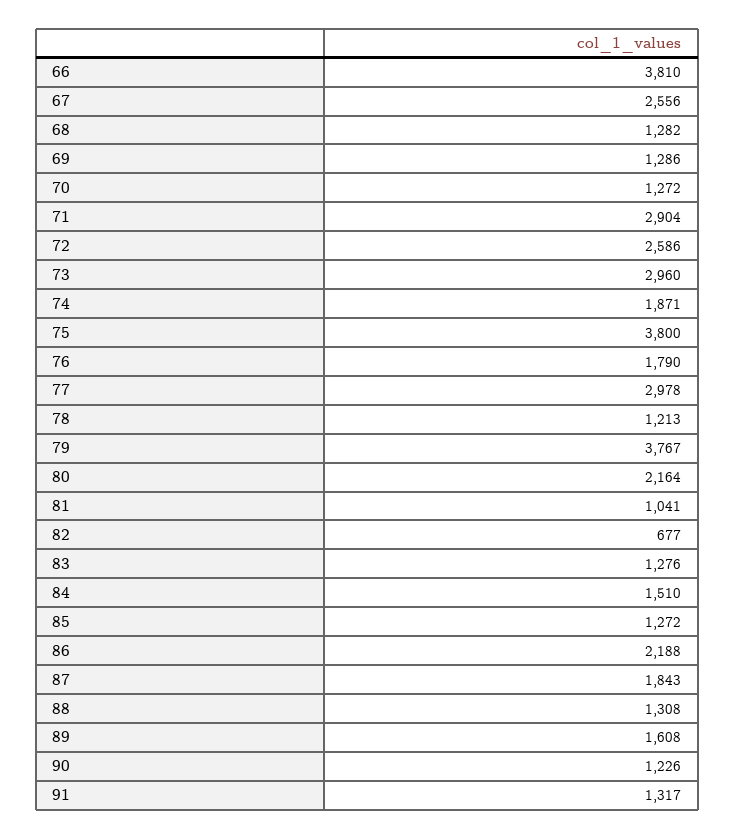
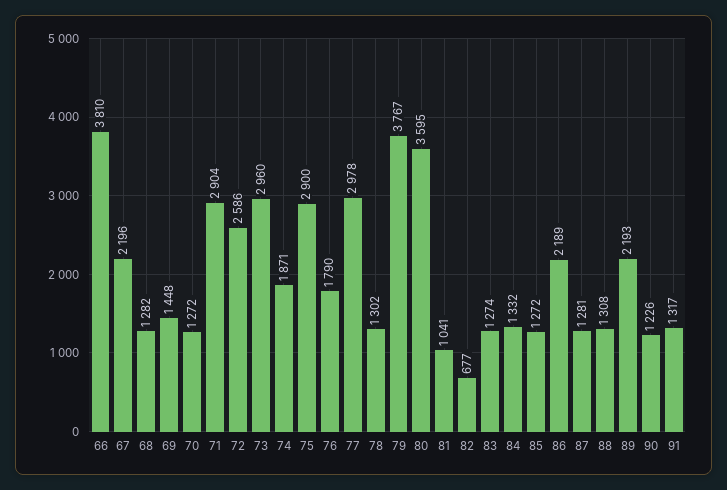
  {
    "66": 3810,
-   "67": 2556,
+   "67": 2196,
    "68": 1282,
-   "69": 1286,
+   "69": 1448,
    "70": 1272,
    "71": 2904,
    "72": 2586,
    "73": 2960,
    "74": 1871,
-   "75": 3800,
+   "75": 2900,
    "76": 1790,
    "77": 2978,
-   "78": 1213,
+   "78": 1302,
    "79": 3767,
-   "80": 2164,
+   "80": 3595,
    "81": 1041,
    "82": 677,
-   "83": 1276,
+   "83": 1274,
-   "84": 1510,
+   "84": 1332,
    "85": 1272,
-   "86": 2188,
+   "86": 2189,
-   "87": 1843,
+   "87": 1281,
    "88": 1308,
-   "89": 1608,
+   "89": 2193,
    "90": 1226,
    "91": 1317
  }

